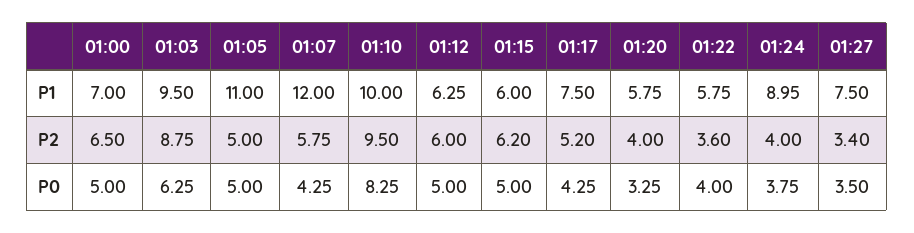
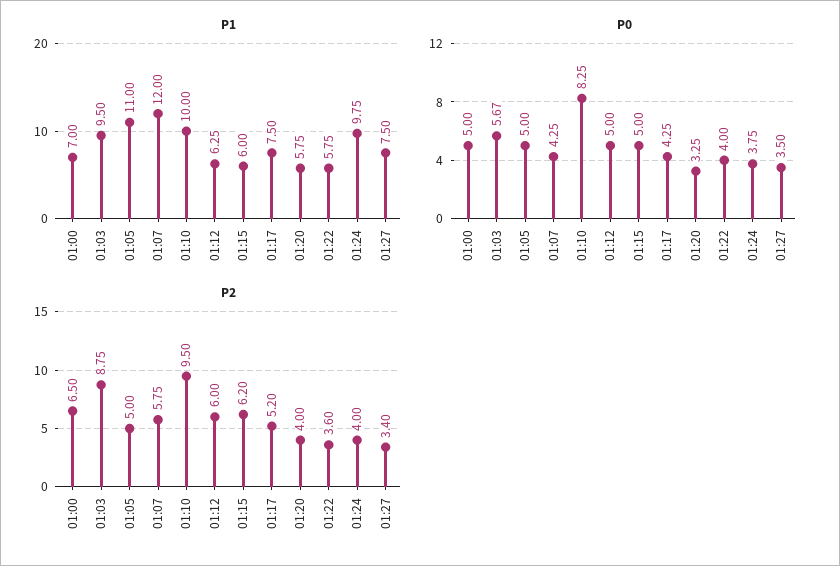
  {
    "P1": {
      "01:00": 7,
      "01:03": 9.5,
      "01:05": 11,
      "01:07": 12,
      "01:10": 10,
      "01:12": 6.25,
      "01:15": 6,
      "01:17": 7.5,
      "01:20": 5.75,
      "01:22": 5.75,
-     "01:24": 8.95,
+     "01:24": 9.75,
      "01:27": 7.5
    },
    "P2": {
      "01:00": 6.5,
      "01:03": 8.75,
      "01:05": 5,
      "01:07": 5.75,
      "01:10": 9.5,
      "01:12": 6,
      "01:15": 6.2,
      "01:17": 5.2,
      "01:20": 4,
      "01:22": 3.6,
      "01:24": 4,
      "01:27": 3.4
    },
    "P0": {
      "01:00": 5,
-     "01:03": 6.25,
+     "01:03": 5.67,
      "01:05": 5,
      "01:07": 4.25,
      "01:10": 8.25,
      "01:12": 5,
      "01:15": 5,
      "01:17": 4.25,
      "01:20": 3.25,
      "01:22": 4,
      "01:24": 3.75,
      "01:27": 3.5
    }
  }

